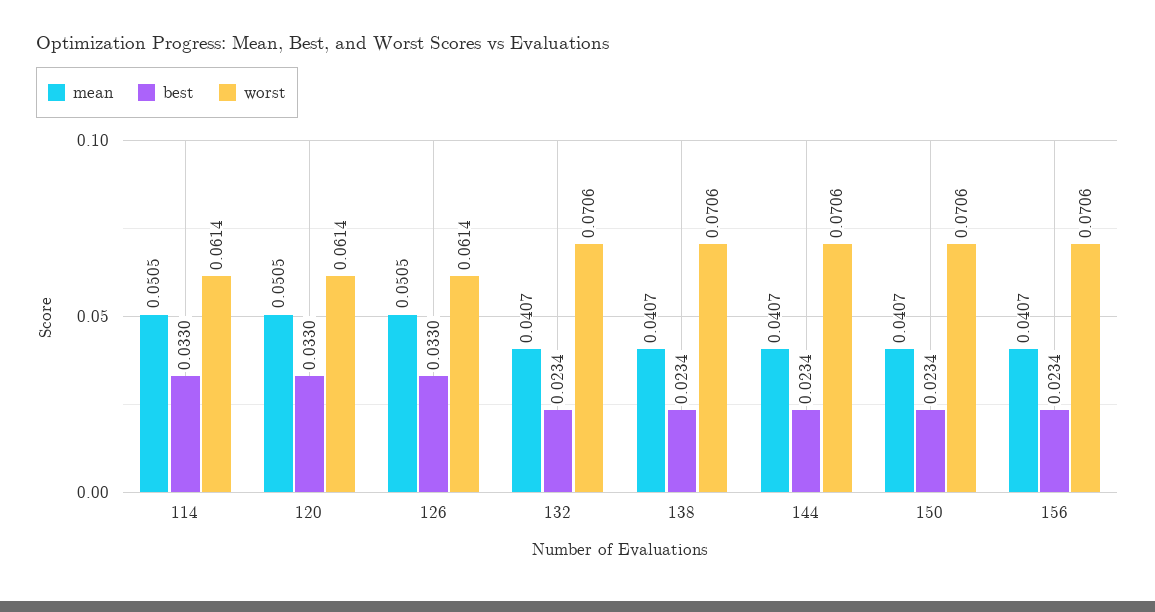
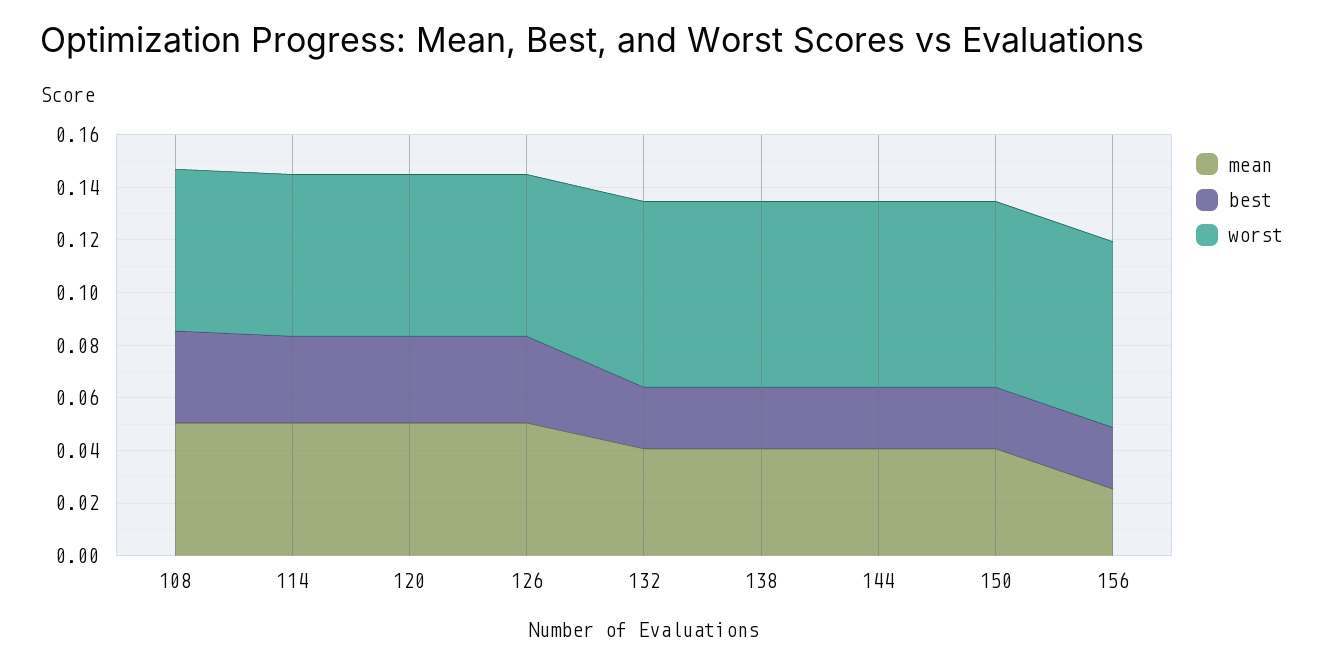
  {
    "mean": {
      "114": 0.0505,
      "120": 0.0505,
      "126": 0.0505,
      "132": 0.0407,
      "138": 0.0407,
      "144": 0.0407,
      "150": 0.0407,
-     "156": 0.0407
+     "156": 0.025,
+     "108": 0.05
    },
    "best": {
      "114": 0.033,
      "120": 0.033,
      "126": 0.033,
      "132": 0.0234,
      "138": 0.0234,
      "144": 0.0234,
      "150": 0.0234,
-     "156": 0.0234
+     "156": 0.0234,
+     "108": 0.035
    },
    "worst": {
      "114": 0.0614,
      "120": 0.0614,
      "126": 0.0614,
      "132": 0.0706,
      "138": 0.0706,
      "144": 0.0706,
      "150": 0.0706,
-     "156": 0.0706
+     "156": 0.0706,
+     "108": 0.06
    }
  }

